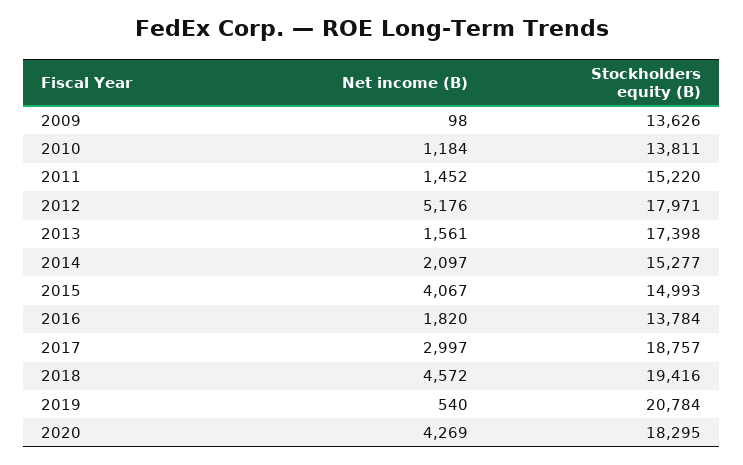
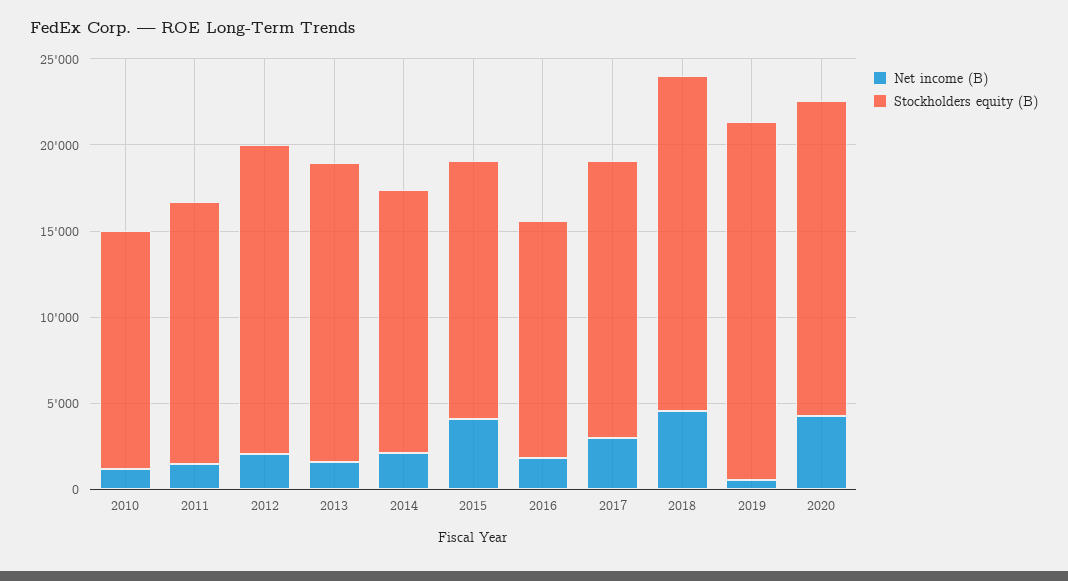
  {
    "Net income (B)": {
-     "2009": 98,
      "2010": 1184,
      "2011": 1452,
-     "2012": 5176,
+     "2012": 2000,
      "2013": 1561,
      "2014": 2097,
      "2015": 4067,
      "2016": 1820,
      "2017": 2997,
      "2018": 4572,
      "2019": 540,
      "2020": 4269
    },
    "Stockholders equity (B)": {
-     "2009": 13626,
      "2010": 13811,
      "2011": 15220,
      "2012": 17971,
      "2013": 17398,
      "2014": 15277,
      "2015": 14993,
      "2016": 13784,
-     "2017": 18757,
+     "2017": 16000,
      "2018": 19416,
      "2019": 20784,
      "2020": 18295
    }
  }

